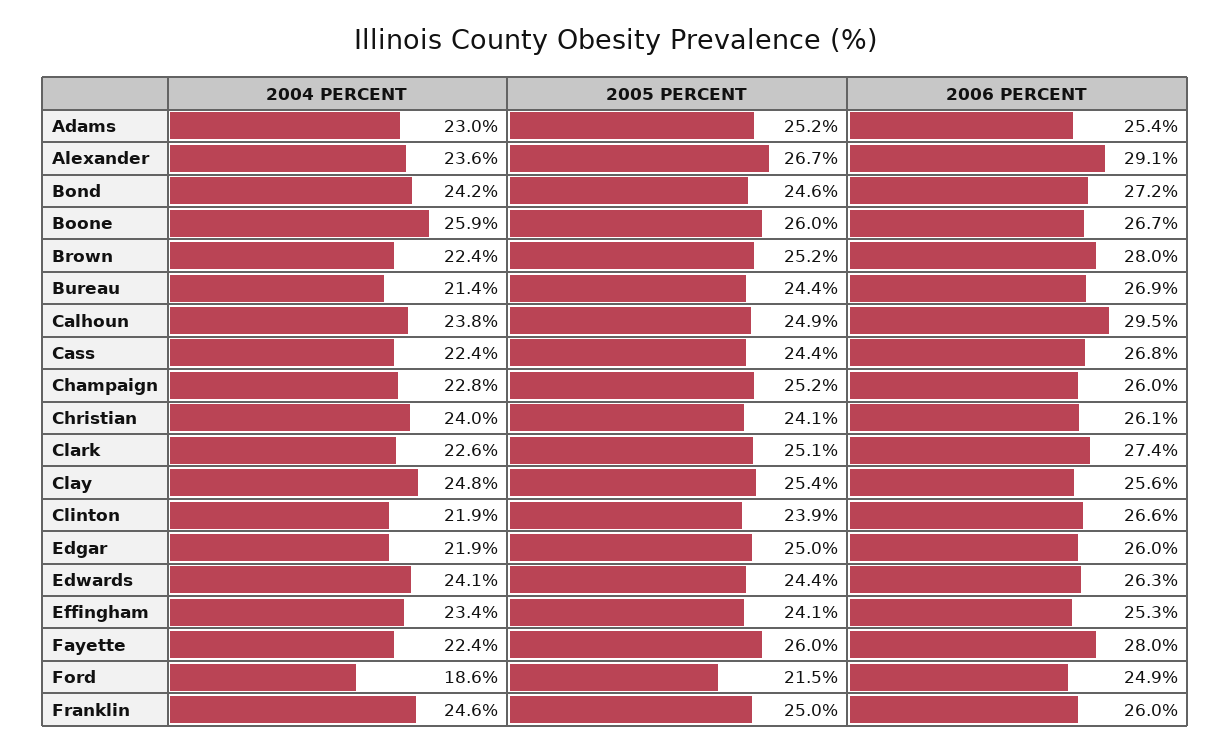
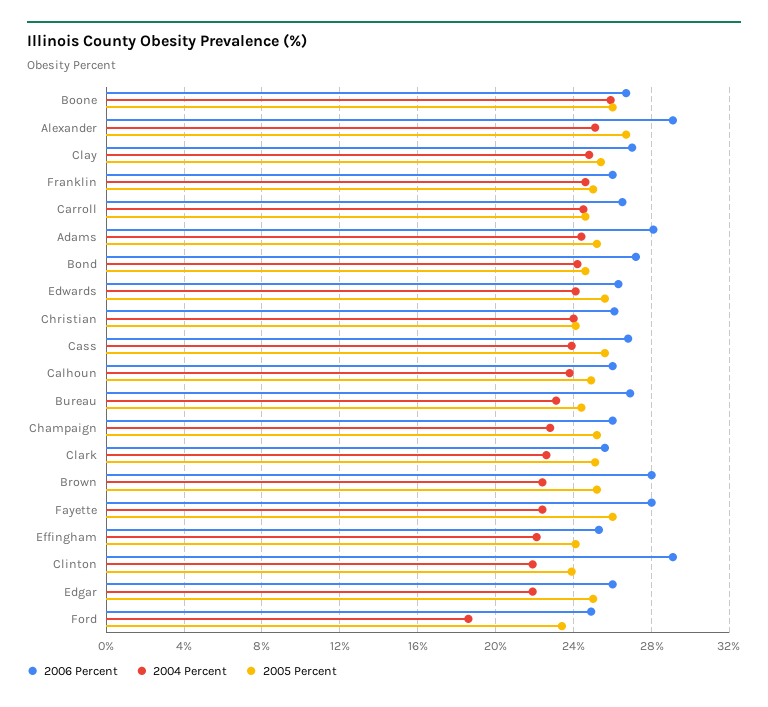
  {
    "2004 PERCENT": {
-     "Adams": 23,
+     "Adams": 24.5,
-     "Alexander": 23.6,
+     "Alexander": 25,
      "Bond": 24.2,
      "Boone": 25.9,
      "Brown": 22.4,
-     "Bureau": 21.4,
+     "Bureau": 23,
      "Calhoun": 23.8,
-     "Cass": 22.4,
+     "Cass": 24,
      "Champaign": 22.8,
      "Christian": 24,
      "Clark": 22.6,
      "Clay": 24.8,
      "Clinton": 21.9,
      "Edgar": 21.9,
      "Edwards": 24.1,
-     "Effingham": 23.4,
+     "Effingham": 22,
      "Fayette": 22.4,
      "Ford": 18.6,
-     "Franklin": 24.6
+     "Franklin": 24.6,
+     "Carroll": 24.5
    },
    "2005 PERCENT": {
      "Adams": 25.2,
      "Alexander": 26.7,
      "Bond": 24.6,
      "Boone": 26,
      "Brown": 25.2,
      "Bureau": 24.4,
      "Calhoun": 24.9,
-     "Cass": 24.4,
+     "Cass": 25.5,
      "Champaign": 25.2,
      "Christian": 24.1,
      "Clark": 25.1,
      "Clay": 25.4,
      "Clinton": 23.9,
      "Edgar": 25,
-     "Edwards": 24.4,
+     "Edwards": 25.5,
      "Effingham": 24.1,
      "Fayette": 26,
-     "Ford": 21.5,
+     "Ford": 23.5,
-     "Franklin": 25
+     "Franklin": 25,
+     "Carroll": 24.5
    },
    "2006 PERCENT": {
-     "Adams": 25.4,
+     "Adams": 28,
      "Alexander": 29.1,
      "Bond": 27.2,
      "Boone": 26.7,
      "Brown": 28,
      "Bureau": 26.9,
-     "Calhoun": 29.5,
+     "Calhoun": 26,
      "Cass": 26.8,
      "Champaign": 26,
      "Christian": 26.1,
-     "Clark": 27.4,
+     "Clark": 25.5,
-     "Clay": 25.6,
+     "Clay": 27,
-     "Clinton": 26.6,
+     "Clinton": 29,
      "Edgar": 26,
      "Edwards": 26.3,
      "Effingham": 25.3,
      "Fayette": 28,
      "Ford": 24.9,
-     "Franklin": 26
+     "Franklin": 26,
+     "Carroll": 26.5
    }
  }

